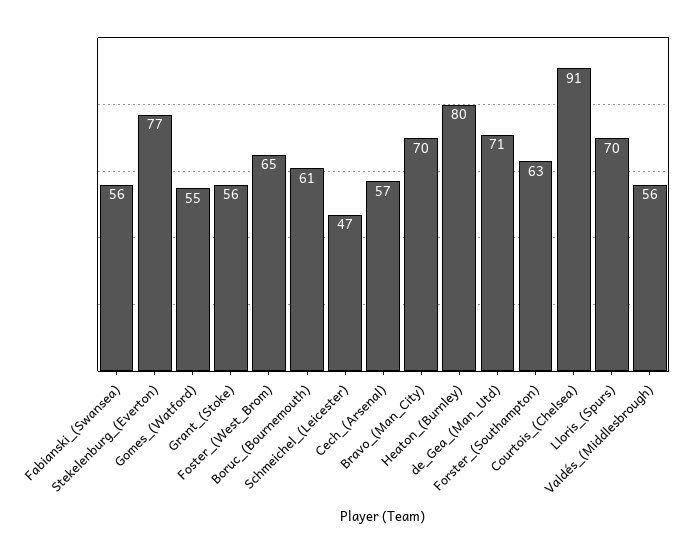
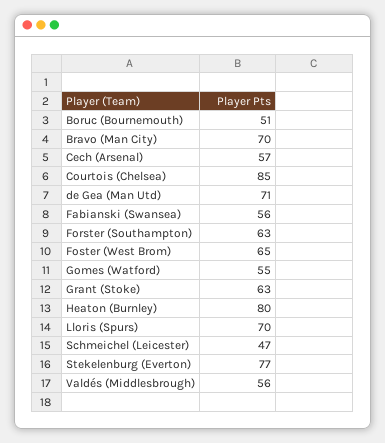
  {
    "Fabianski_(Swansea)": 56,
    "Stekelenburg_(Everton)": 77,
    "Gomes_(Watford)": 55,
-   "Grant_(Stoke)": 56,
+   "Grant_(Stoke)": 63,
    "Foster_(West_Brom)": 65,
-   "Boruc_(Bournemouth)": 61,
+   "Boruc_(Bournemouth)": 51,
    "Schmeichel_(Leicester)": 47,
    "Cech_(Arsenal)": 57,
    "Bravo_(Man_City)": 70,
    "Heaton_(Burnley)": 80,
    "de_Gea_(Man_Utd)": 71,
    "Forster_(Southampton)": 63,
-   "Courtois_(Chelsea)": 91,
+   "Courtois_(Chelsea)": 85,
    "Lloris_(Spurs)": 70,
    "Valdés_(Middlesbrough)": 56
  }

